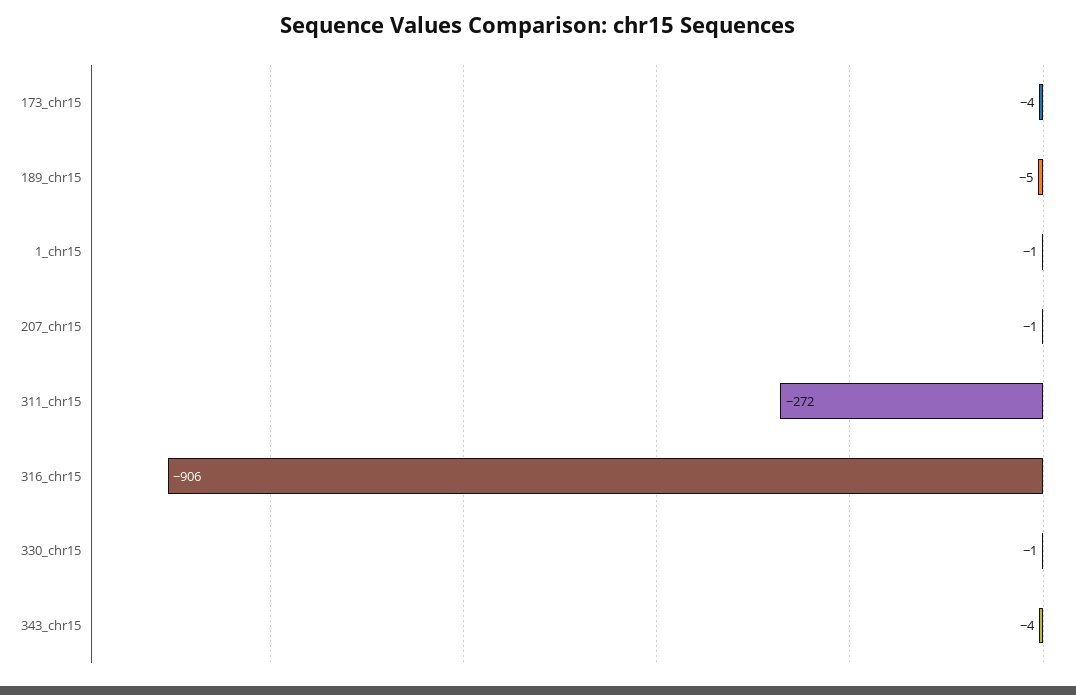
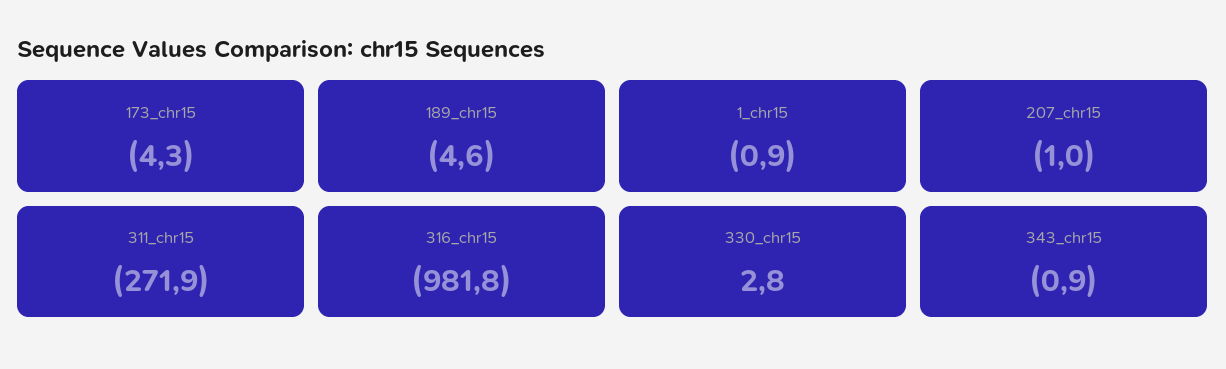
  {
    "173_chr15": -4.3,
    "189_chr15": -4.6,
    "1_chr15": -0.9,
    "207_chr15": -1,
    "311_chr15": -271.9,
-   "316_chr15": -906,
+   "316_chr15": -981.8,
-   "330_chr15": -1,
+   "330_chr15": 2.8,
-   "343_chr15": -4
+   "343_chr15": -0.9
  }

